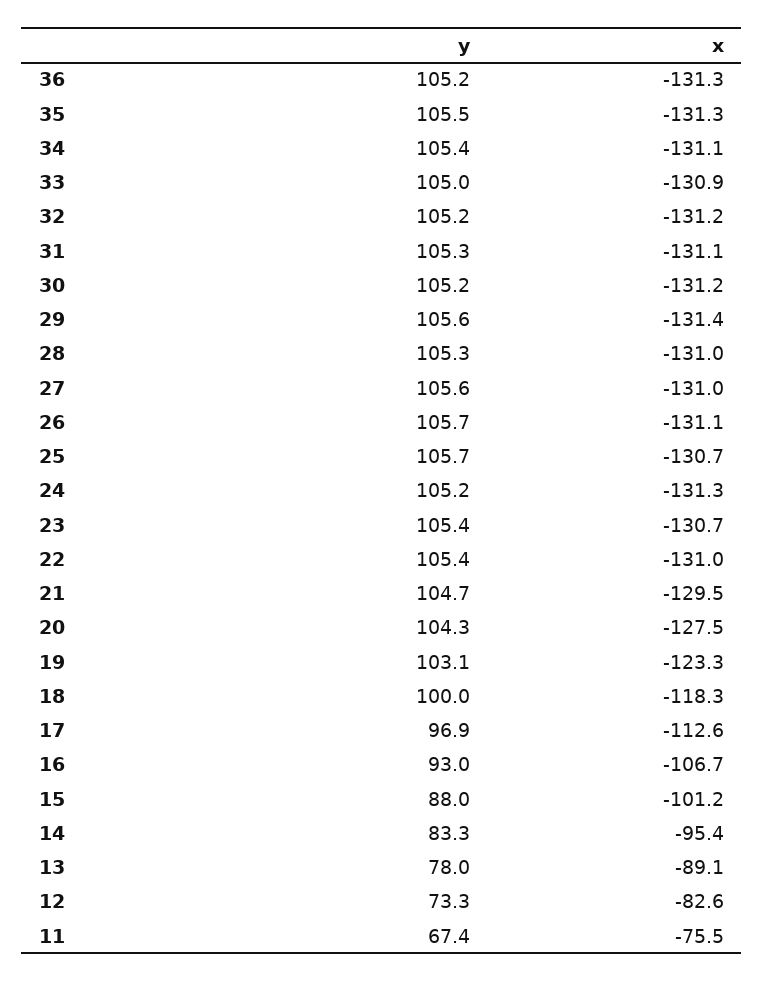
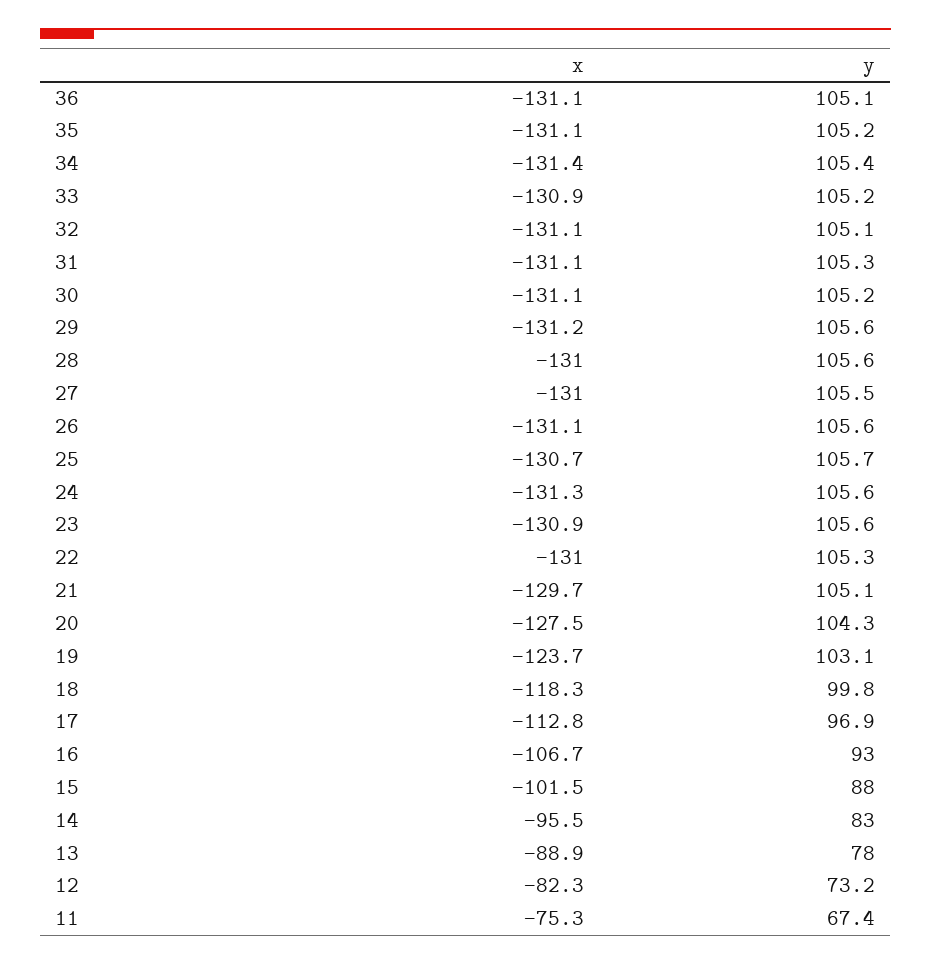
  {
    "y": {
-     "36": 105.2,
+     "36": 105.1,
-     "35": 105.5,
+     "35": 105.2,
      "34": 105.4,
-     "33": 105,
+     "33": 105.2,
-     "32": 105.2,
+     "32": 105.1,
      "31": 105.3,
      "30": 105.2,
      "29": 105.6,
-     "28": 105.3,
+     "28": 105.6,
-     "27": 105.6,
+     "27": 105.5,
-     "26": 105.7,
+     "26": 105.6,
      "25": 105.7,
-     "24": 105.2,
+     "24": 105.6,
-     "23": 105.4,
+     "23": 105.6,
-     "22": 105.4,
+     "22": 105.3,
-     "21": 104.7,
+     "21": 105.1,
      "20": 104.3,
      "19": 103.1,
-     "18": 100,
+     "18": 99.8,
      "17": 96.9,
      "16": 93,
      "15": 88,
-     "14": 83.3,
+     "14": 83,
      "13": 78,
-     "12": 73.3,
+     "12": 73.2,
      "11": 67.4
    },
    "x": {
-     "36": -131.3,
+     "36": -131.1,
-     "35": -131.3,
+     "35": -131.1,
-     "34": -131.1,
+     "34": -131.4,
      "33": -130.9,
-     "32": -131.2,
+     "32": -131.1,
      "31": -131.1,
-     "30": -131.2,
+     "30": -131.1,
-     "29": -131.4,
+     "29": -131.2,
      "28": -131,
      "27": -131,
      "26": -131.1,
      "25": -130.7,
      "24": -131.3,
-     "23": -130.7,
+     "23": -130.9,
      "22": -131,
-     "21": -129.5,
+     "21": -129.7,
      "20": -127.5,
-     "19": -123.3,
+     "19": -123.7,
      "18": -118.3,
-     "17": -112.6,
+     "17": -112.8,
      "16": -106.7,
-     "15": -101.2,
+     "15": -101.5,
-     "14": -95.4,
+     "14": -95.5,
-     "13": -89.1,
+     "13": -88.9,
-     "12": -82.6,
+     "12": -82.3,
-     "11": -75.5
+     "11": -75.3
    }
  }

